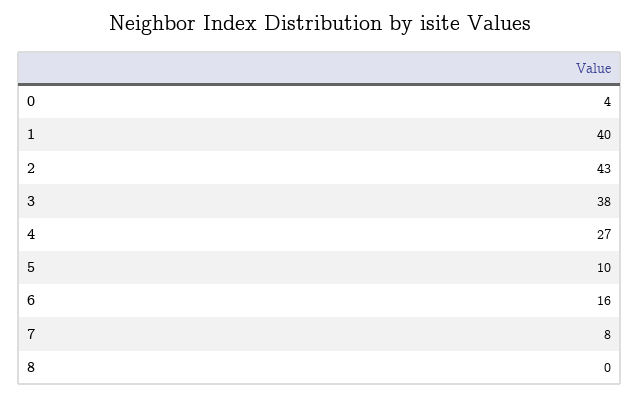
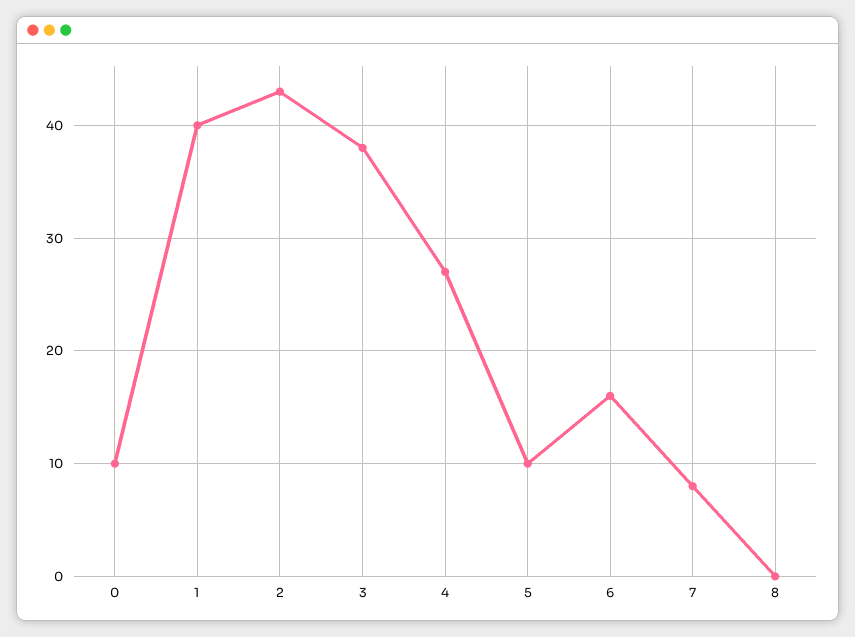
  {
-   "0": 4,
+   "0": 10,
    "1": 40,
    "2": 43,
    "3": 38,
    "4": 27,
    "5": 10,
    "6": 16,
    "7": 8,
    "8": 0
  }

